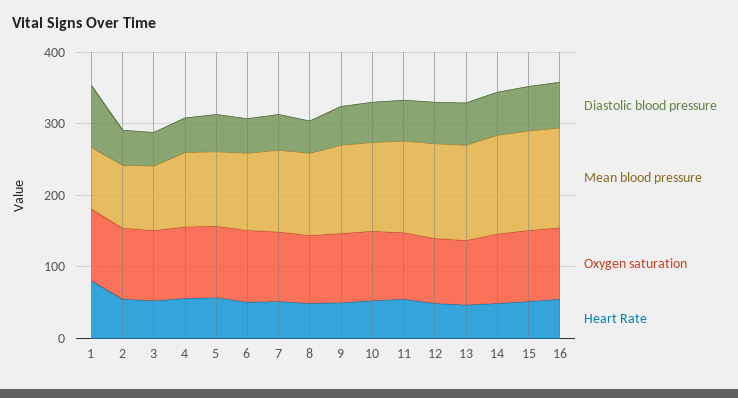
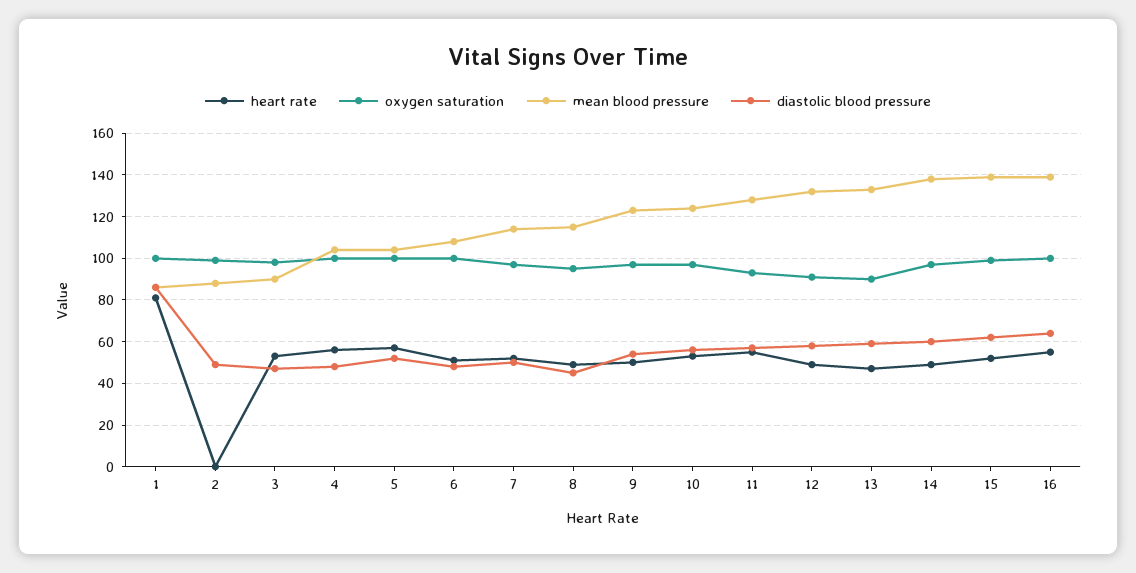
  {
    "Diastolic blood pressure": {
      "1": 85,
      "2": 50,
      "3": 45,
      "4": 50,
      "5": 50,
      "6": 50,
      "7": 50,
      "8": 45,
      "9": 55,
      "10": 55,
      "11": 55,
      "12": 60,
      "13": 60,
      "14": 60,
      "15": 60,
      "16": 65
    },
    "Mean blood pressure": {
      "1": 85,
      "2": 90,
      "3": 90,
      "4": 105,
      "5": 105,
      "6": 110,
      "7": 115,
      "8": 115,
      "9": 125,
      "10": 125,
      "11": 130,
      "12": 130,
      "13": 135,
      "14": 140,
      "15": 140,
      "16": 140
    },
    "Oxygen saturation": {
      "1": 100,
      "2": 100,
      "3": 100,
      "4": 100,
      "5": 100,
      "6": 100,
      "7": 95,
      "8": 95,
      "9": 95,
      "10": 95,
      "11": 95,
      "12": 90,
      "13": 90,
      "14": 95,
      "15": 100,
      "16": 100
    },
    "Heart Rate": {
      "1": 80,
-     "2": 60,
+     "2": 0,
      "3": 55,
      "4": 55,
      "5": 55,
      "6": 50,
      "7": 50,
      "8": 50,
      "9": 50,
      "10": 55,
      "11": 55,
      "12": 50,
      "13": 45,
      "14": 50,
      "15": 50,
      "16": 55
    }
  }

